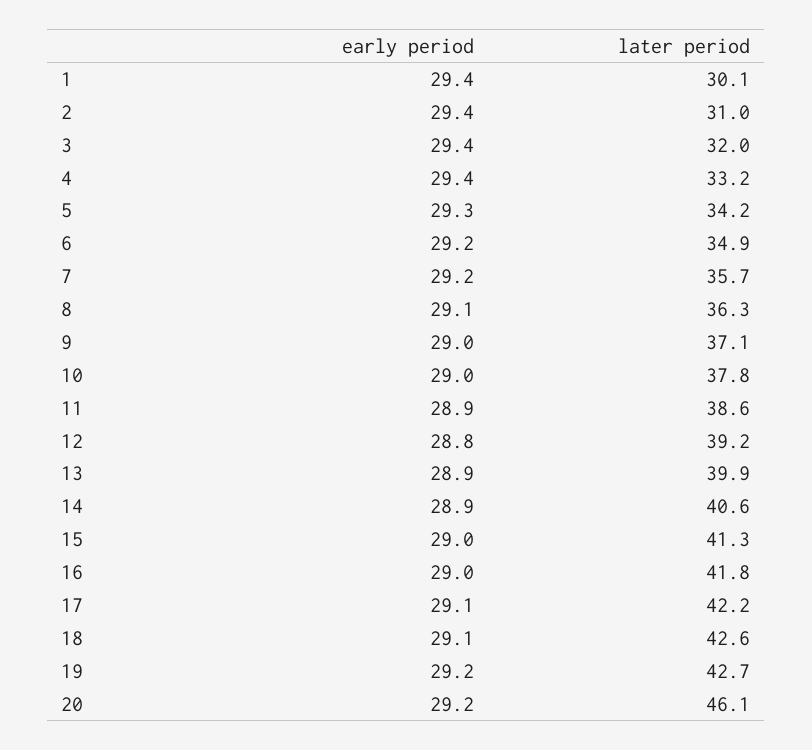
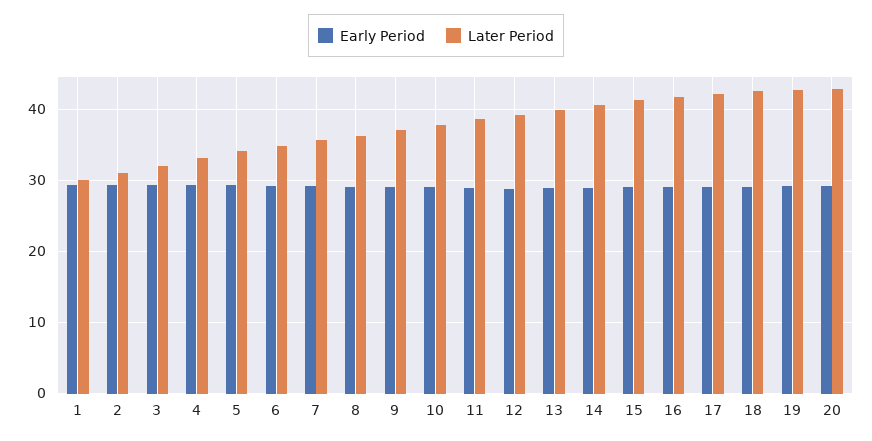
  {
    "early period": {
      "1": 29.4,
      "2": 29.4,
      "3": 29.4,
      "4": 29.4,
      "5": 29.3,
      "6": 29.2,
      "7": 29.2,
      "8": 29.1,
      "9": 29,
      "10": 29,
      "11": 28.9,
      "12": 28.8,
      "13": 28.9,
      "14": 28.9,
      "15": 29,
      "16": 29,
      "17": 29.1,
      "18": 29.1,
      "19": 29.2,
      "20": 29.2
    },
    "later period": {
      "1": 30.1,
      "2": 31,
      "3": 32,
      "4": 33.2,
      "5": 34.2,
      "6": 34.9,
      "7": 35.7,
      "8": 36.3,
      "9": 37.1,
      "10": 37.8,
      "11": 38.6,
      "12": 39.2,
      "13": 39.9,
      "14": 40.6,
      "15": 41.3,
      "16": 41.8,
      "17": 42.2,
      "18": 42.6,
      "19": 42.7,
-     "20": 46.1
+     "20": 43
    }
  }

